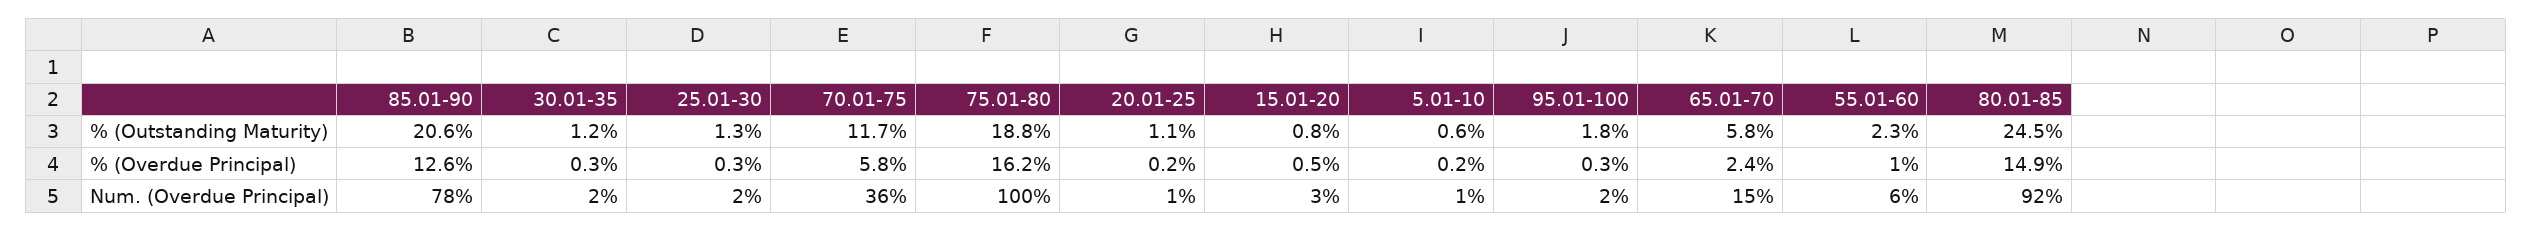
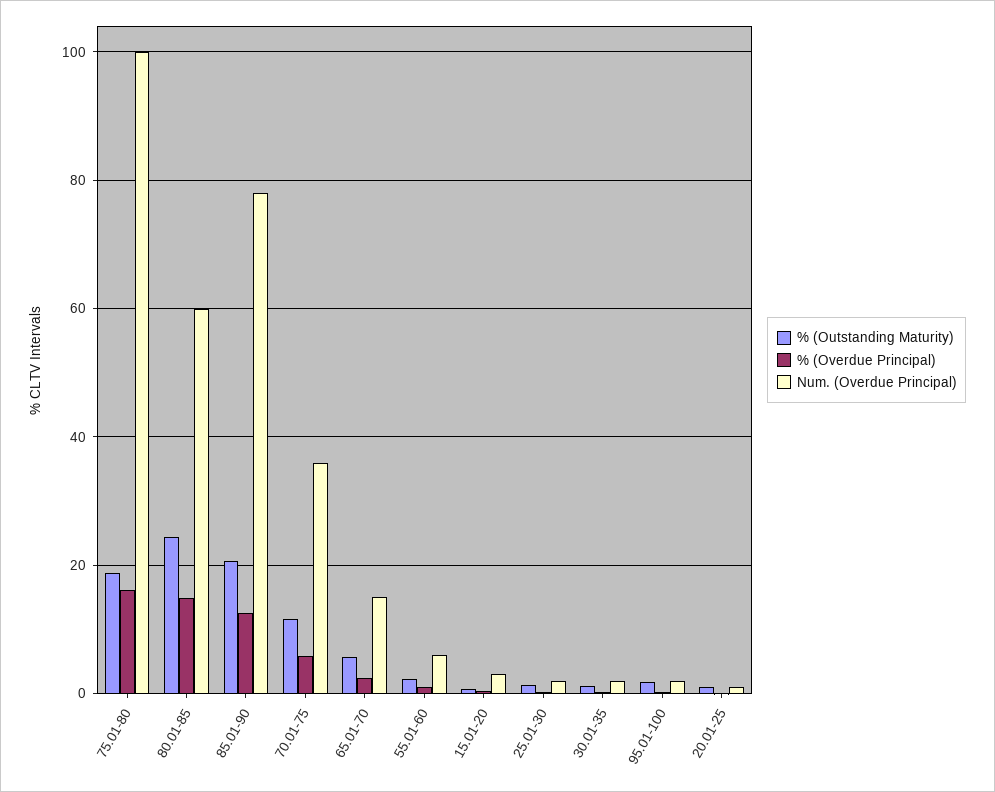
  {
    "% (Outstanding Maturity)": {
      "85.01-90": 20.6,
      "30.01-35": 1.2,
      "25.01-30": 1.3,
      "70.01-75": 11.7,
      "75.01-80": 18.8,
      "20.01-25": 1.1,
      "15.01-20": 0.8,
-     "5.01-10": 0.6,
      "95.01-100": 1.8,
      "65.01-70": 5.8,
      "55.01-60": 2.3,
      "80.01-85": 24.5
    },
    "% (Overdue Principal)": {
      "85.01-90": 12.6,
      "30.01-35": 0.3,
      "25.01-30": 0.3,
      "70.01-75": 5.8,
      "75.01-80": 16.2,
      "20.01-25": 0.2,
      "15.01-20": 0.5,
-     "5.01-10": 0.2,
      "95.01-100": 0.3,
      "65.01-70": 2.4,
      "55.01-60": 1,
      "80.01-85": 14.9
    },
    "Num. (Overdue Principal)": {
      "85.01-90": 78,
      "30.01-35": 2,
      "25.01-30": 2,
      "70.01-75": 36,
      "75.01-80": 100,
      "20.01-25": 1,
      "15.01-20": 3,
-     "5.01-10": 1,
      "95.01-100": 2,
      "65.01-70": 15,
      "55.01-60": 6,
-     "80.01-85": 92
+     "80.01-85": 60
    }
  }

